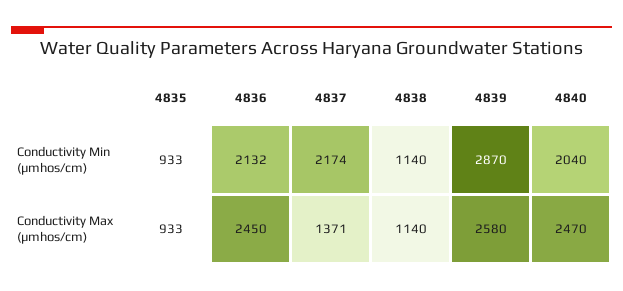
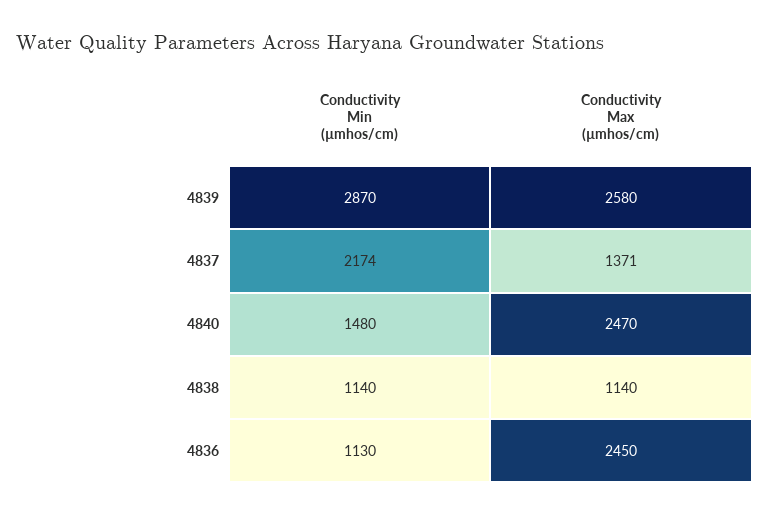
  {
-   "4835": {
-     "Conductivity Min (µmhos/cm)": 933,
-     "Conductivity Max (µmhos/cm)": 933
-   },
    "4836": {
-     "Conductivity Min (µmhos/cm)": 2132,
+     "Conductivity Min (µmhos/cm)": 1130,
      "Conductivity Max (µmhos/cm)": 2450
    },
    "4837": {
      "Conductivity Min (µmhos/cm)": 2174,
      "Conductivity Max (µmhos/cm)": 1371
    },
    "4838": {
      "Conductivity Min (µmhos/cm)": 1140,
      "Conductivity Max (µmhos/cm)": 1140
    },
    "4839": {
      "Conductivity Min (µmhos/cm)": 2870,
      "Conductivity Max (µmhos/cm)": 2580
    },
    "4840": {
-     "Conductivity Min (µmhos/cm)": 2040,
+     "Conductivity Min (µmhos/cm)": 1480,
      "Conductivity Max (µmhos/cm)": 2470
    }
  }

